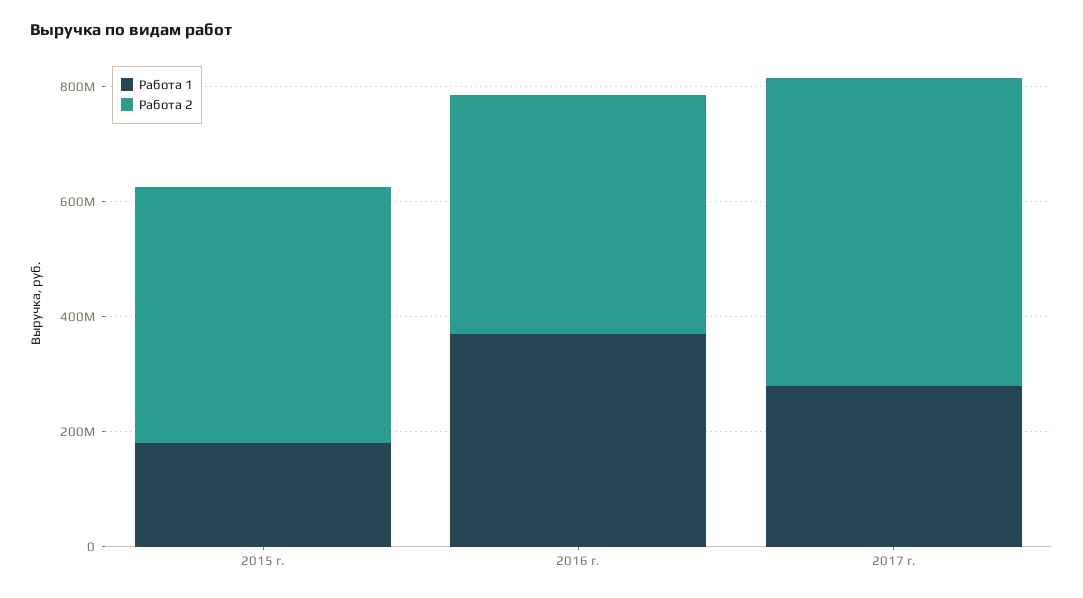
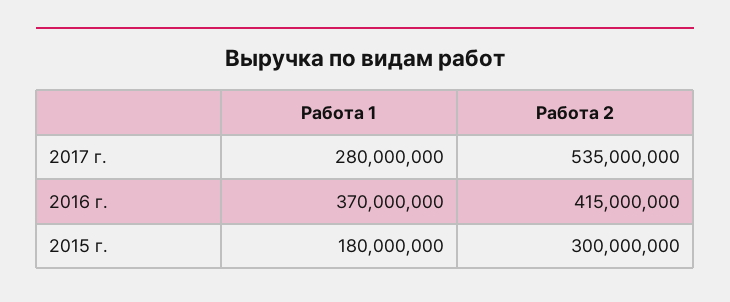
  {
    "Работа 1": {
      "2015 г.": 180000000,
      "2016 г.": 370000000,
      "2017 г.": 280000000
    },
    "Работа 2": {
-     "2015 г.": 450000000,
+     "2015 г.": 300000000,
      "2016 г.": 415000000,
      "2017 г.": 535000000
    }
  }

